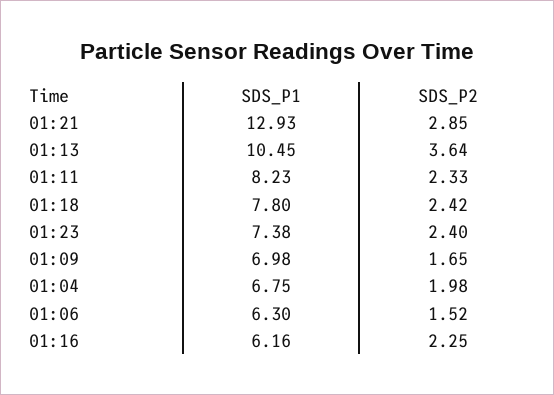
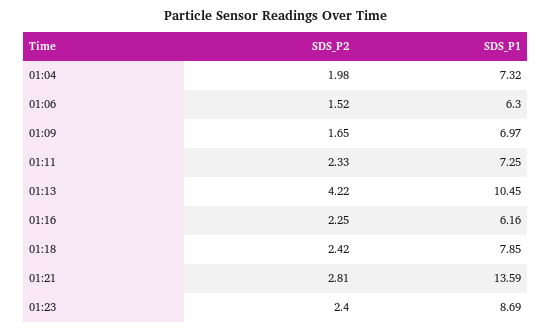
  {
    "SDS_P1": {
-     "01:21": 12.93,
+     "01:21": 13.59,
      "01:13": 10.45,
-     "01:11": 8.23,
+     "01:11": 7.25,
-     "01:18": 7.8,
+     "01:18": 7.85,
-     "01:23": 7.38,
+     "01:23": 8.69,
-     "01:09": 6.98,
+     "01:09": 6.97,
-     "01:04": 6.75,
+     "01:04": 7.32,
      "01:06": 6.3,
      "01:16": 6.16
    },
    "SDS_P2": {
-     "01:21": 2.85,
+     "01:21": 2.81,
-     "01:13": 3.64,
+     "01:13": 4.22,
      "01:11": 2.33,
      "01:18": 2.42,
      "01:23": 2.4,
      "01:09": 1.65,
      "01:04": 1.98,
      "01:06": 1.52,
      "01:16": 2.25
    }
  }

